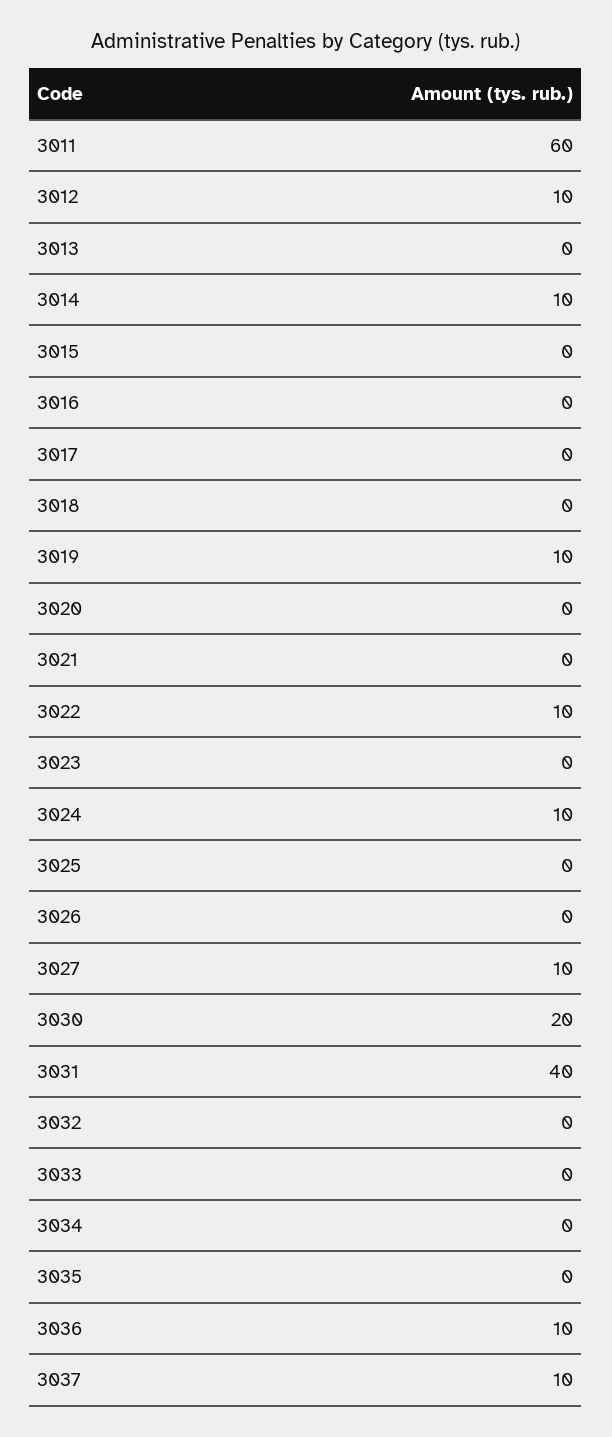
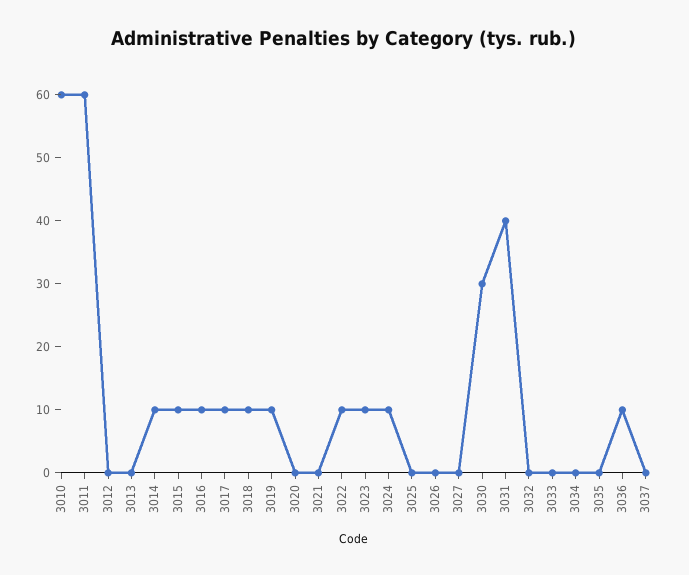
  {
    "3011": 60,
-   "3012": 10,
+   "3012": 0,
    "3013": 0,
    "3014": 10,
-   "3015": 0,
+   "3015": 10,
-   "3016": 0,
+   "3016": 10,
-   "3017": 0,
+   "3017": 10,
-   "3018": 0,
+   "3018": 10,
    "3019": 10,
    "3020": 0,
    "3021": 0,
    "3022": 10,
-   "3023": 0,
+   "3023": 10,
    "3024": 10,
    "3025": 0,
    "3026": 0,
-   "3027": 10,
+   "3027": 0,
-   "3030": 20,
+   "3030": 30,
    "3031": 40,
    "3032": 0,
    "3033": 0,
    "3034": 0,
    "3035": 0,
    "3036": 10,
-   "3037": 10
+   "3037": 0,
+   "3010": 60
  }

